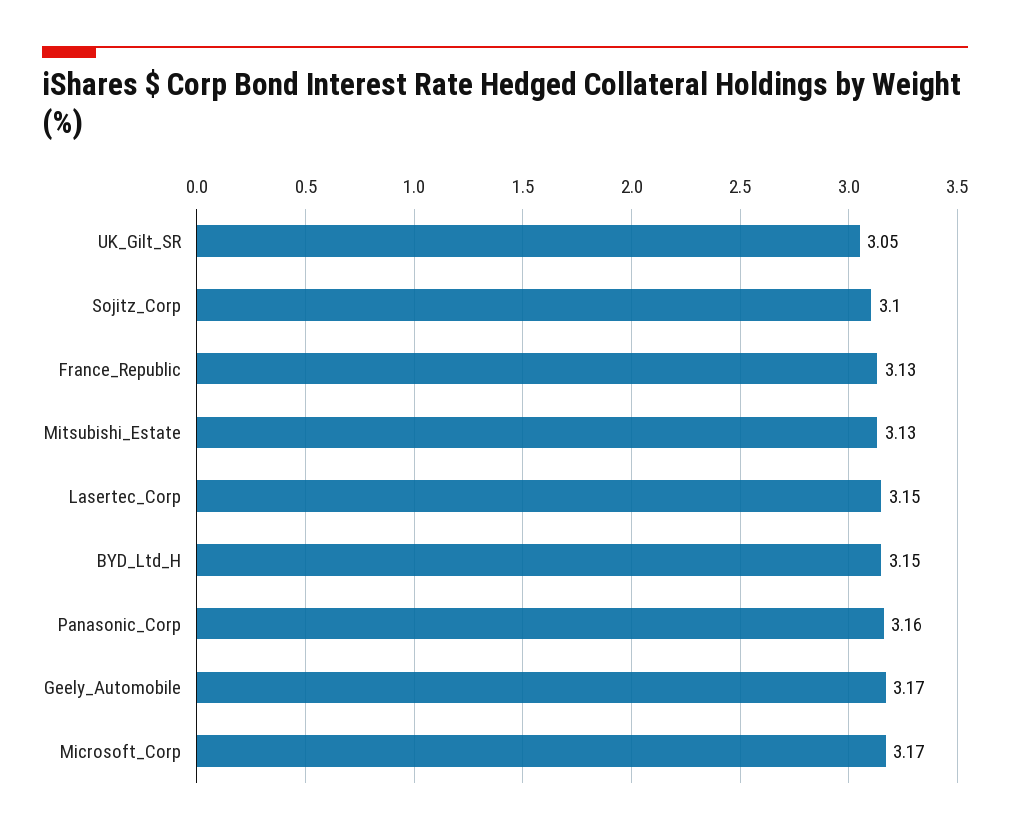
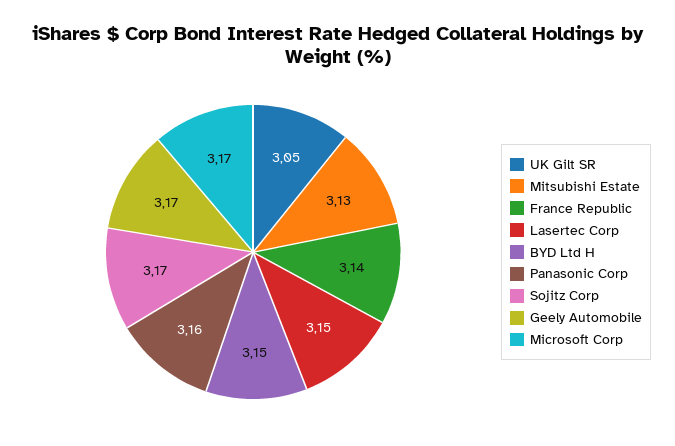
  {
    "UK_Gilt_SR": 3.05,
-   "Sojitz_Corp": 3.1,
+   "Sojitz_Corp": 3.17,
-   "France_Republic": 3.13,
+   "France_Republic": 3.14,
    "Mitsubishi_Estate": 3.13,
    "Lasertec_Corp": 3.15,
    "BYD_Ltd_H": 3.15,
    "Panasonic_Corp": 3.16,
    "Geely_Automobile": 3.17,
    "Microsoft_Corp": 3.17
  }

